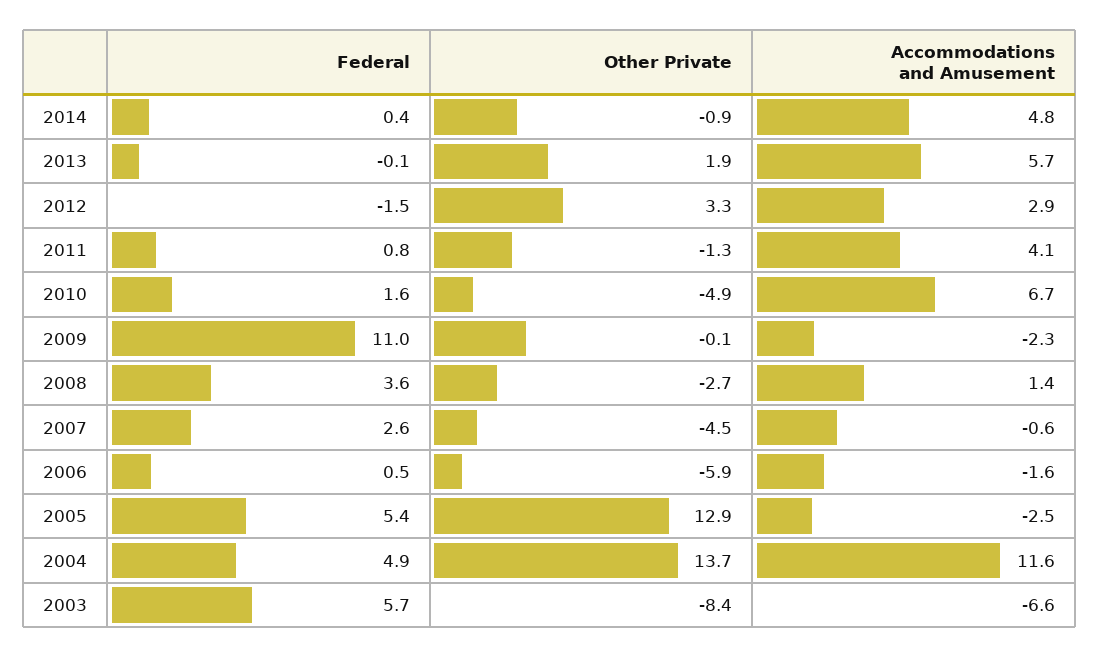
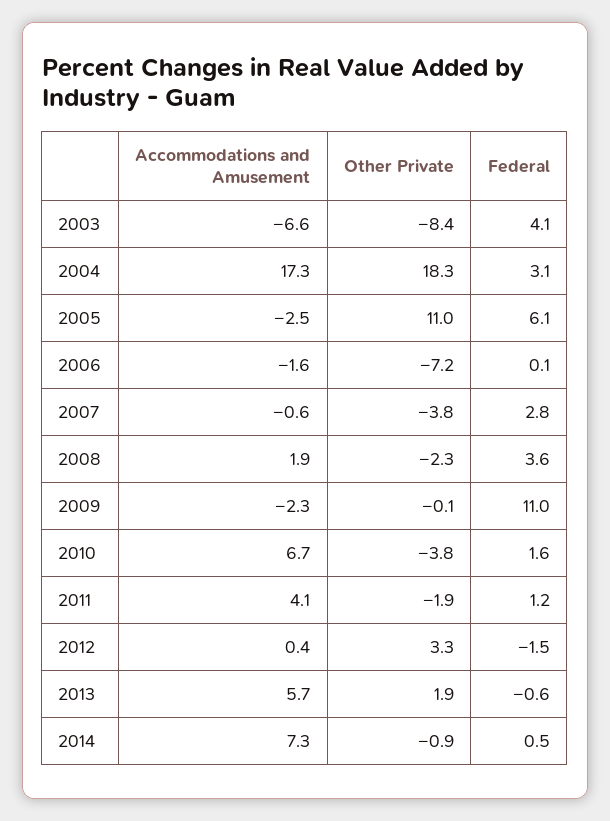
  {
    "Federal": {
-     "2014": 0.4,
+     "2014": 0.5,
-     "2013": -0.1,
+     "2013": -0.6,
      "2012": -1.5,
-     "2011": 0.8,
+     "2011": 1.2,
      "2010": 1.6,
      "2009": 11,
      "2008": 3.6,
-     "2007": 2.6,
+     "2007": 2.8,
-     "2006": 0.5,
+     "2006": 0.1,
-     "2005": 5.4,
+     "2005": 6.1,
-     "2004": 4.9,
+     "2004": 3.1,
-     "2003": 5.7
+     "2003": 4.1
    },
    "Other Private": {
      "2014": -0.9,
      "2013": 1.9,
      "2012": 3.3,
-     "2011": -1.3,
+     "2011": -1.9,
-     "2010": -4.9,
+     "2010": -3.8,
      "2009": -0.1,
-     "2008": -2.7,
+     "2008": -2.3,
-     "2007": -4.5,
+     "2007": -3.8,
-     "2006": -5.9,
+     "2006": -7.2,
-     "2005": 12.9,
+     "2005": 11,
-     "2004": 13.7,
+     "2004": 18.3,
      "2003": -8.4
    },
    "Accommodations and Amusement": {
-     "2014": 4.8,
+     "2014": 7.3,
      "2013": 5.7,
-     "2012": 2.9,
+     "2012": 0.4,
      "2011": 4.1,
      "2010": 6.7,
      "2009": -2.3,
-     "2008": 1.4,
+     "2008": 1.9,
      "2007": -0.6,
      "2006": -1.6,
      "2005": -2.5,
-     "2004": 11.6,
+     "2004": 17.3,
      "2003": -6.6
    }
  }

